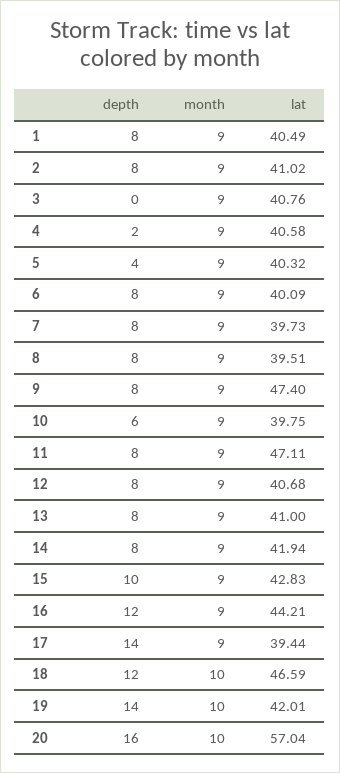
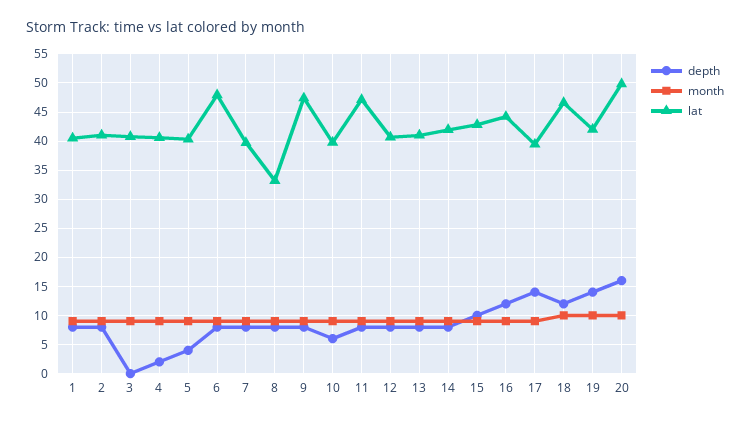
  {
    "depth": {
      "1": 8,
      "2": 8,
      "3": 0,
      "4": 2,
      "5": 4,
      "6": 8,
      "7": 8,
      "8": 8,
      "9": 8,
      "10": 6,
      "11": 8,
      "12": 8,
      "13": 8,
      "14": 8,
      "15": 10,
      "16": 12,
      "17": 14,
      "18": 12,
      "19": 14,
      "20": 16
    },
    "month": {
      "1": 9,
      "2": 9,
      "3": 9,
      "4": 9,
      "5": 9,
      "6": 9,
      "7": 9,
      "8": 9,
      "9": 9,
      "10": 9,
      "11": 9,
      "12": 9,
      "13": 9,
      "14": 9,
      "15": 9,
      "16": 9,
      "17": 9,
      "18": 10,
      "19": 10,
      "20": 10
    },
    "lat": {
      "1": 40.49,
      "2": 41.02,
      "3": 40.76,
      "4": 40.58,
      "5": 40.32,
-     "6": 40.09,
+     "6": 47.5,
      "7": 39.73,
-     "8": 39.51,
+     "8": 32.5,
      "9": 47.4,
      "10": 39.75,
      "11": 47.11,
      "12": 40.68,
      "13": 41,
      "14": 41.94,
      "15": 42.83,
      "16": 44.21,
      "17": 39.44,
      "18": 46.59,
      "19": 42.01,
-     "20": 57.04
+     "20": 50
    }
  }

